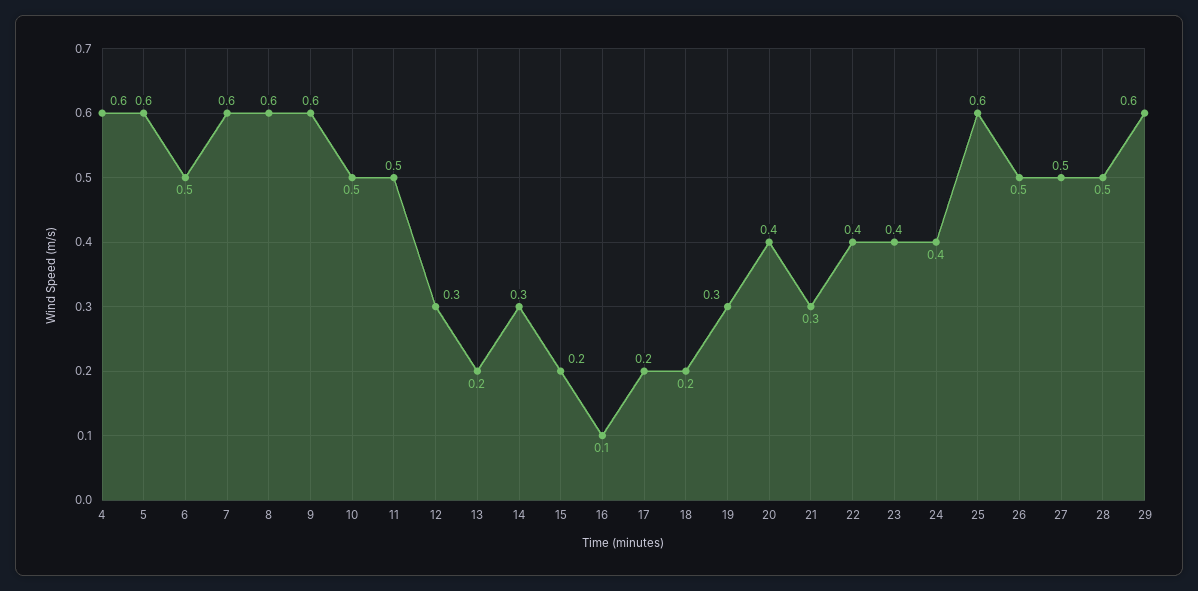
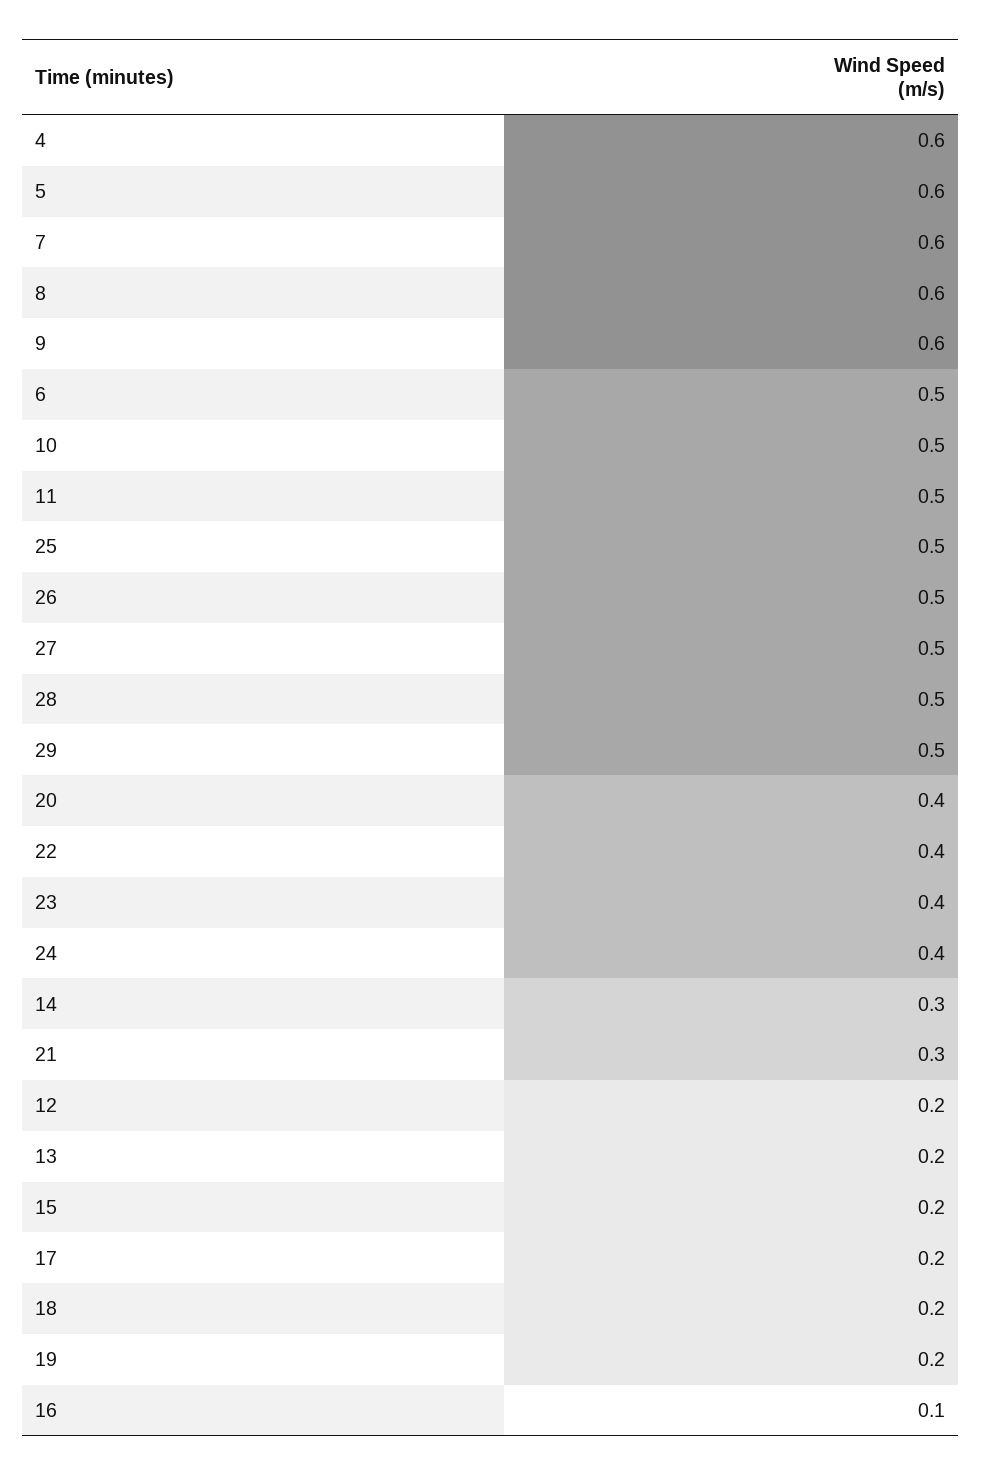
  {
    "4": 0.6,
    "5": 0.6,
    "6": 0.5,
    "7": 0.6,
    "8": 0.6,
    "9": 0.6,
    "10": 0.5,
    "11": 0.5,
-   "12": 0.3,
+   "12": 0.2,
    "13": 0.2,
    "14": 0.3,
    "15": 0.2,
    "16": 0.1,
    "17": 0.2,
    "18": 0.2,
-   "19": 0.3,
+   "19": 0.2,
    "20": 0.4,
    "21": 0.3,
    "22": 0.4,
    "23": 0.4,
    "24": 0.4,
-   "25": 0.6,
+   "25": 0.5,
    "26": 0.5,
    "27": 0.5,
    "28": 0.5,
-   "29": 0.6
+   "29": 0.5
  }

